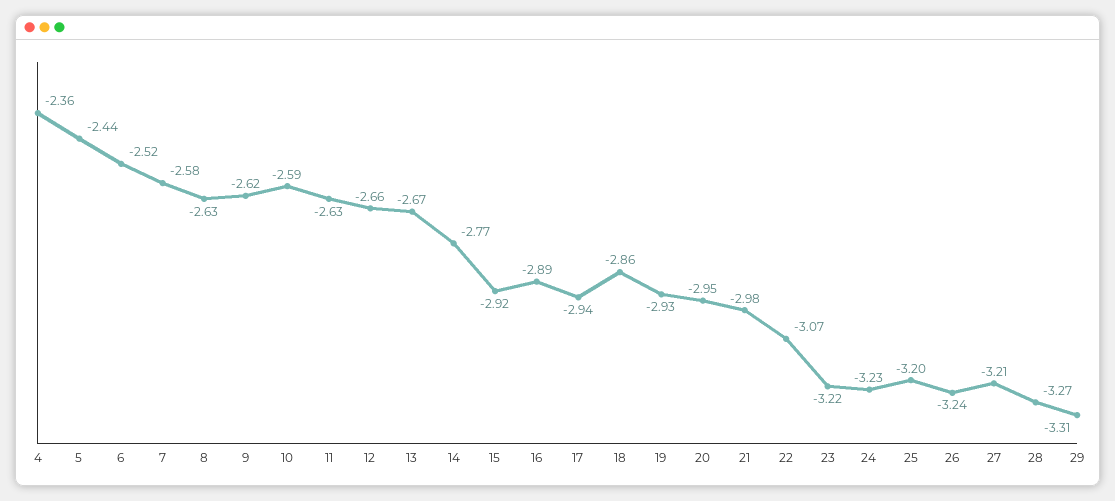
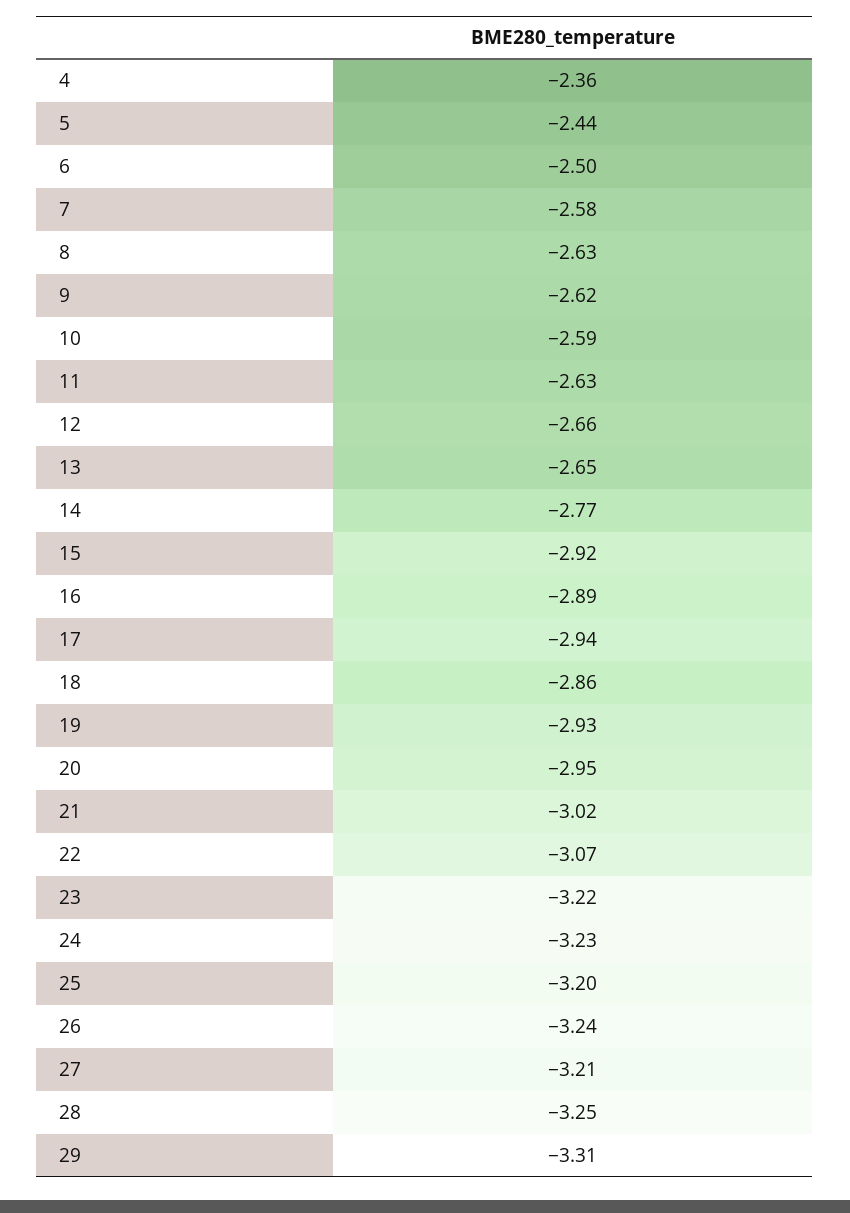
  {
    "4": -2.36,
    "5": -2.44,
-   "6": -2.52,
+   "6": -2.5,
    "7": -2.58,
    "8": -2.63,
    "9": -2.62,
    "10": -2.59,
    "11": -2.63,
    "12": -2.66,
-   "13": -2.67,
+   "13": -2.65,
    "14": -2.77,
    "15": -2.92,
    "16": -2.89,
    "17": -2.94,
    "18": -2.86,
    "19": -2.93,
    "20": -2.95,
-   "21": -2.98,
+   "21": -3.02,
    "22": -3.07,
    "23": -3.22,
    "24": -3.23,
    "25": -3.2,
    "26": -3.24,
    "27": -3.21,
-   "28": -3.27,
+   "28": -3.25,
    "29": -3.31
  }

